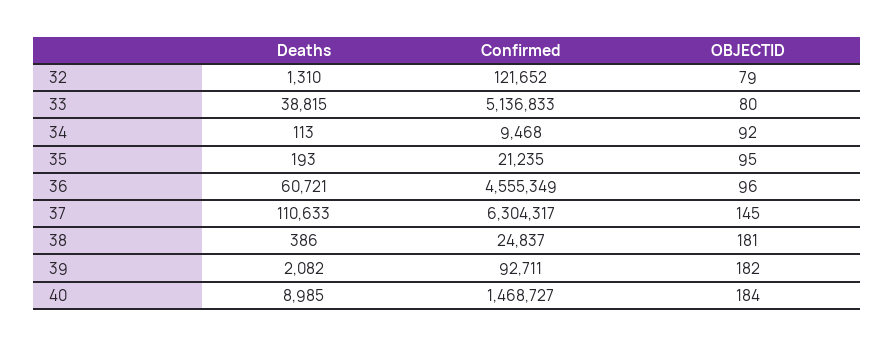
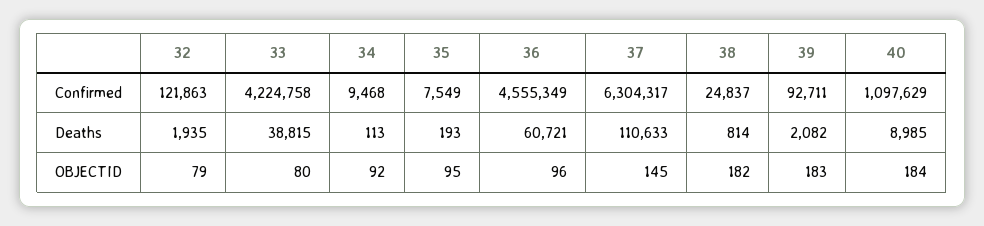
  {
    "Deaths": {
-     "32": 1310,
+     "32": 1935,
      "33": 38815,
      "34": 113,
      "35": 193,
      "36": 60721,
      "37": 110633,
-     "38": 386,
+     "38": 814,
      "39": 2082,
      "40": 8985
    },
    "Confirmed": {
-     "32": 121652,
+     "32": 121863,
-     "33": 5136833,
+     "33": 4224758,
      "34": 9468,
-     "35": 21235,
+     "35": 7549,
      "36": 4555349,
      "37": 6304317,
      "38": 24837,
      "39": 92711,
-     "40": 1468727
+     "40": 1097629
    },
    "OBJECTID": {
      "32": 79,
      "33": 80,
      "34": 92,
      "35": 95,
      "36": 96,
      "37": 145,
-     "38": 181,
+     "38": 182,
-     "39": 182,
+     "39": 183,
      "40": 184
    }
  }

